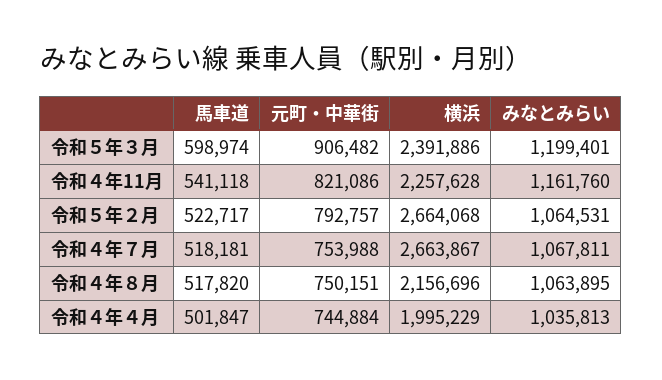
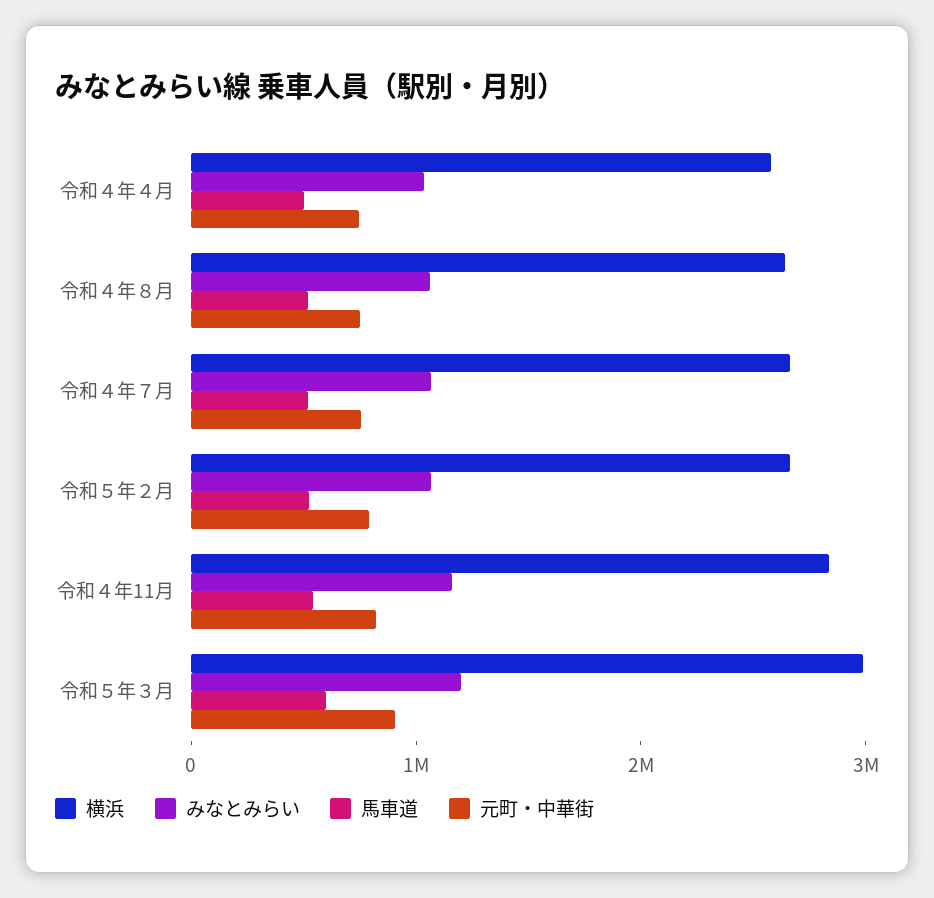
  {
    "馬車道": {
      "令和５年３月": 598974,
      "令和４年11月": 541118,
      "令和５年２月": 522717,
      "令和４年７月": 518181,
      "令和４年８月": 517820,
      "令和４年４月": 501847
    },
    "元町・中華街": {
      "令和５年３月": 906482,
      "令和４年11月": 821086,
      "令和５年２月": 792757,
      "令和４年７月": 753988,
      "令和４年８月": 750151,
      "令和４年４月": 744884
    },
    "横浜": {
-     "令和５年３月": 2391886,
+     "令和５年３月": 3000000,
-     "令和４年11月": 2257628,
+     "令和４年11月": 2800000,
      "令和５年２月": 2664068,
      "令和４年７月": 2663867,
-     "令和４年８月": 2156696,
+     "令和４年８月": 2600000,
-     "令和４年４月": 1995229
+     "令和４年４月": 2600000
    },
    "みなとみらい": {
      "令和５年３月": 1199401,
      "令和４年11月": 1161760,
      "令和５年２月": 1064531,
      "令和４年７月": 1067811,
      "令和４年８月": 1063895,
      "令和４年４月": 1035813
    }
  }

